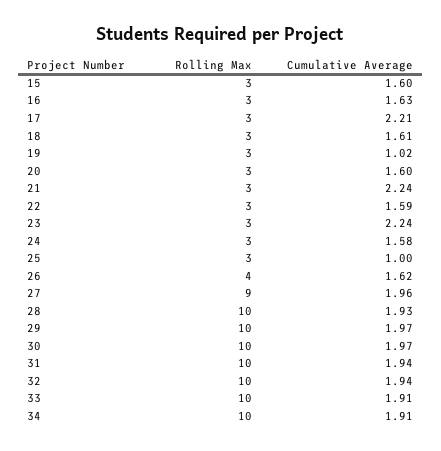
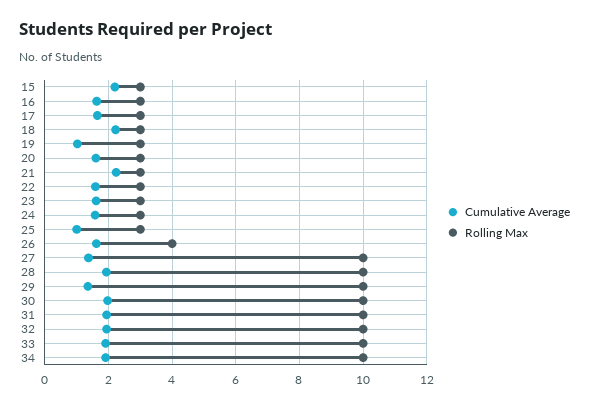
  {
    "Rolling Max": {
      "15": 3,
      "16": 3,
      "17": 3,
      "18": 3,
      "19": 3,
      "20": 3,
      "21": 3,
      "22": 3,
      "23": 3,
      "24": 3,
      "25": 3,
      "26": 4,
-     "27": 9,
+     "27": 10,
      "28": 10,
      "29": 10,
      "30": 10,
      "31": 10,
      "32": 10,
      "33": 10,
      "34": 10
    },
    "Cumulative Average": {
-     "15": 1.6,
+     "15": 2.2,
      "16": 1.63,
-     "17": 2.21,
+     "17": 1.6,
-     "18": 1.61,
+     "18": 2.2,
      "19": 1.02,
      "20": 1.6,
      "21": 2.24,
      "22": 1.59,
-     "23": 2.24,
+     "23": 1.6,
      "24": 1.58,
      "25": 1,
      "26": 1.62,
-     "27": 1.96,
+     "27": 1.4,
      "28": 1.93,
-     "29": 1.97,
+     "29": 1.4,
      "30": 1.97,
      "31": 1.94,
      "32": 1.94,
      "33": 1.91,
      "34": 1.91
    }
  }

